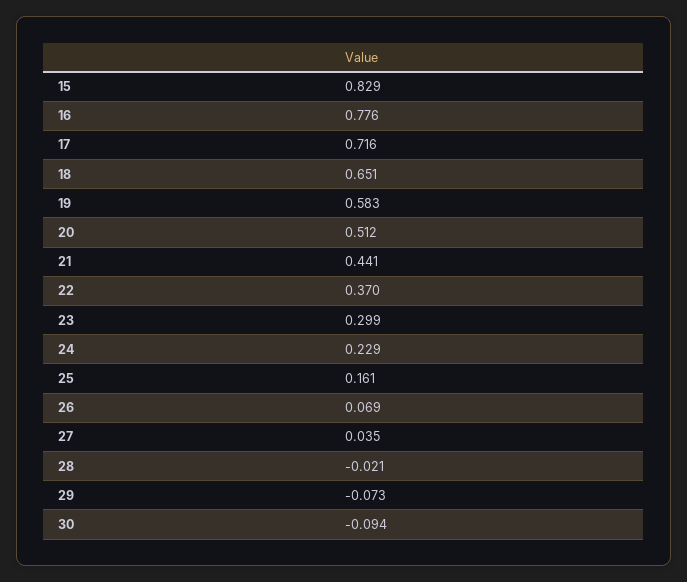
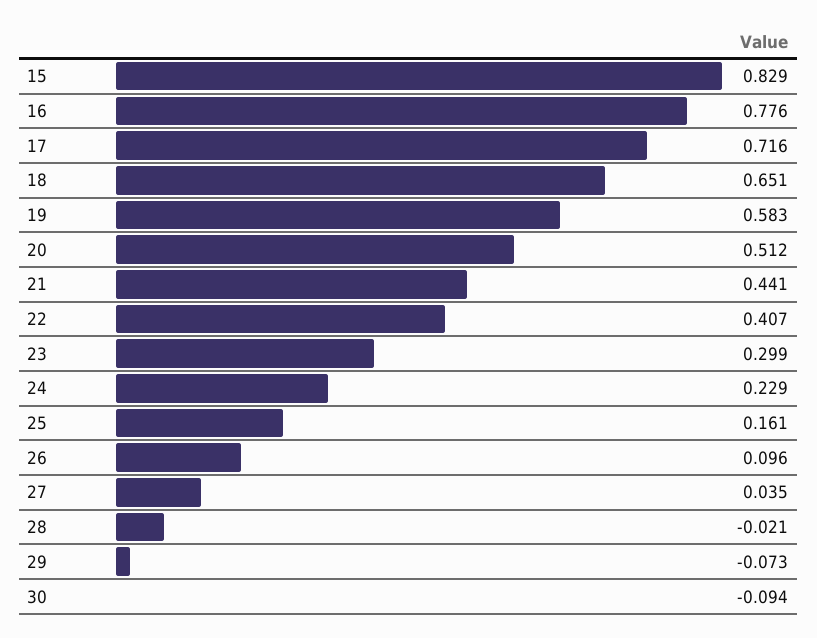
  {
    "15": 0.829,
    "16": 0.776,
    "17": 0.716,
    "18": 0.651,
    "19": 0.583,
    "20": 0.512,
    "21": 0.441,
-   "22": 0.37,
+   "22": 0.407,
    "23": 0.299,
    "24": 0.229,
    "25": 0.161,
-   "26": 0.069,
+   "26": 0.096,
    "27": 0.035,
    "28": -0.021,
    "29": -0.073,
    "30": -0.094
  }

